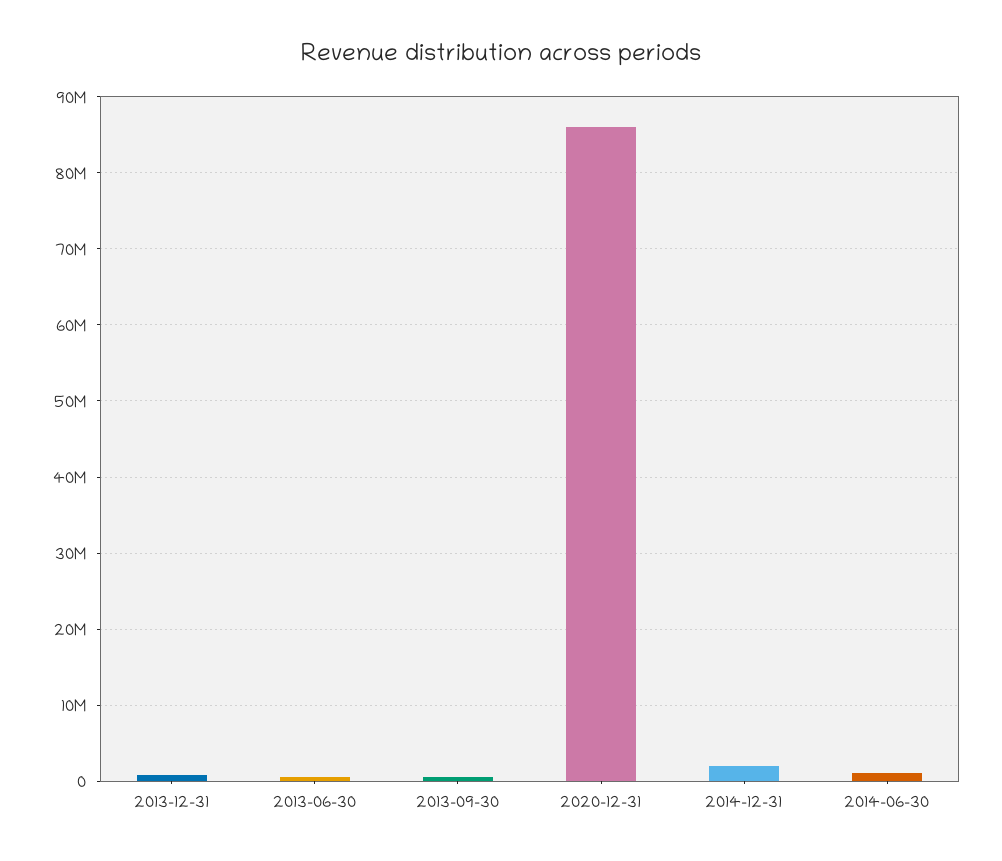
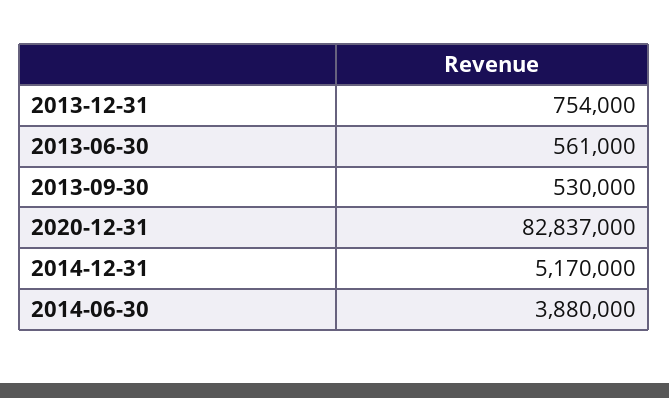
  {
    "2013-12-31": 754000,
    "2013-06-30": 561000,
    "2013-09-30": 530000,
-   "2020-12-31": 86000000,
+   "2020-12-31": 82837000,
-   "2014-12-31": 2000000,
+   "2014-12-31": 5170000,
-   "2014-06-30": 1000000
+   "2014-06-30": 3880000
  }

